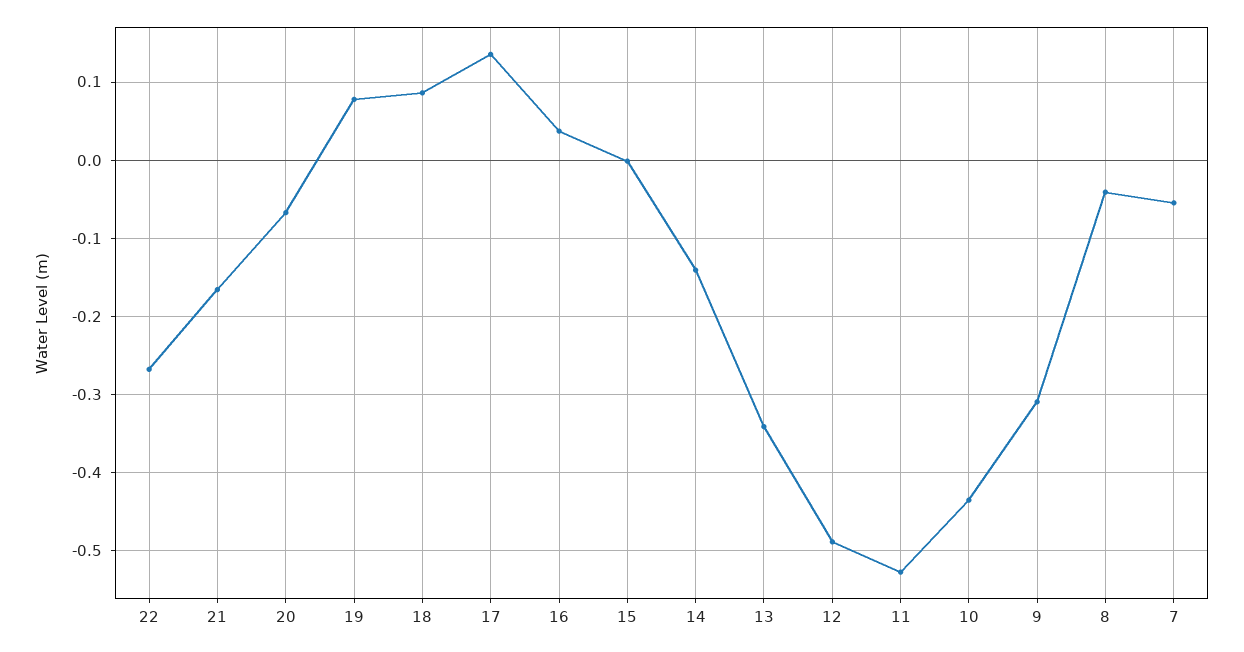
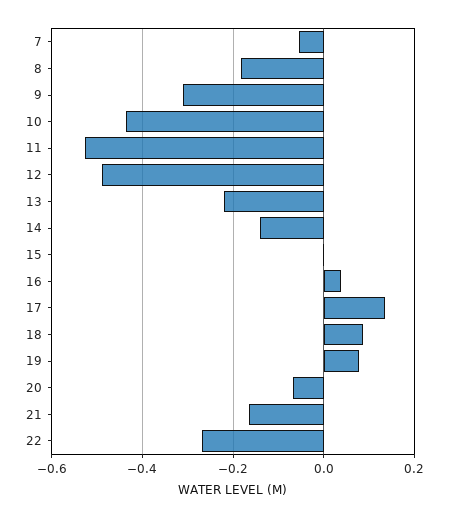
  {
    "22": -0.27,
    "21": -0.17,
    "20": -0.07,
    "19": 0.08,
    "18": 0.09,
    "17": 0.14,
    "16": 0.04,
    "15": 0,
    "14": -0.14,
-   "13": -0.34,
+   "13": -0.22,
    "12": -0.49,
    "11": -0.53,
    "10": -0.44,
    "9": -0.31,
-   "8": -0.04,
+   "8": -0.18,
    "7": -0.05
  }

